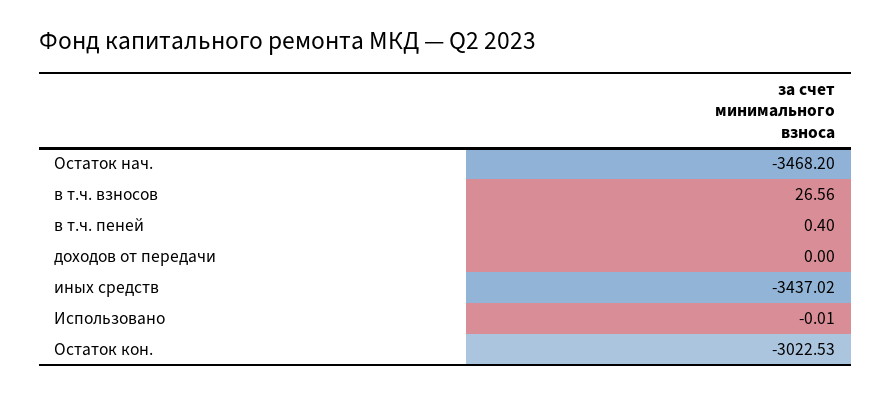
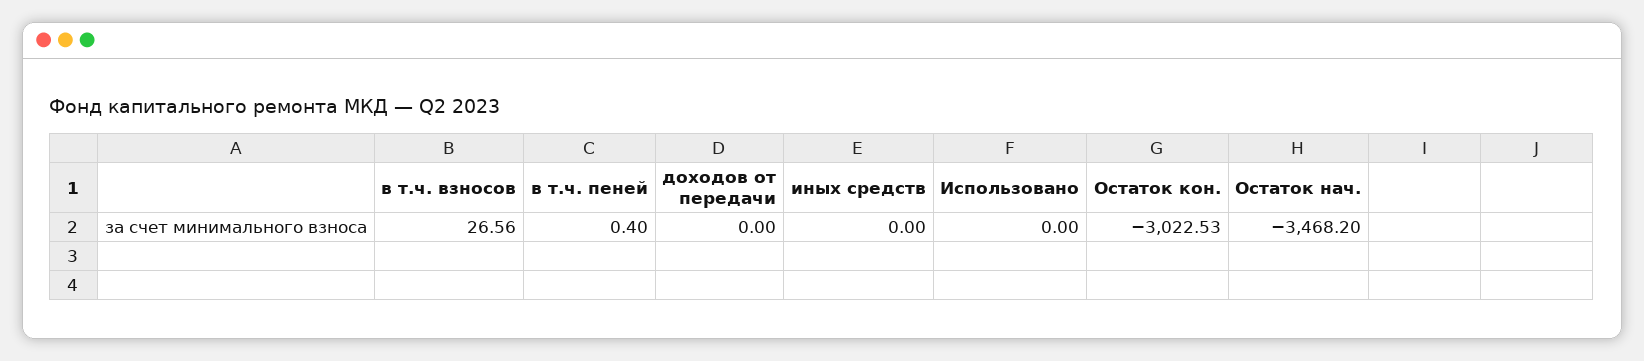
  {
    "Остаток нач.": -3468.2,
    "в т.ч. взносов": 26.56,
    "в т.ч. пеней": 0.4,
    "доходов от передачи": 0,
-   "иных средств": -3437.02,
+   "иных средств": 0,
-   "Использовано": -0.01,
+   "Использовано": 0,
    "Остаток кон.": -3022.53
  }

